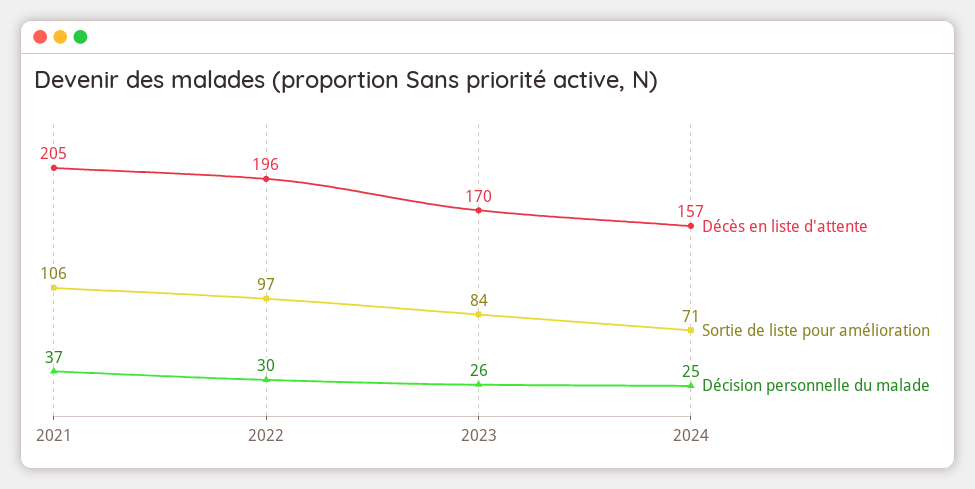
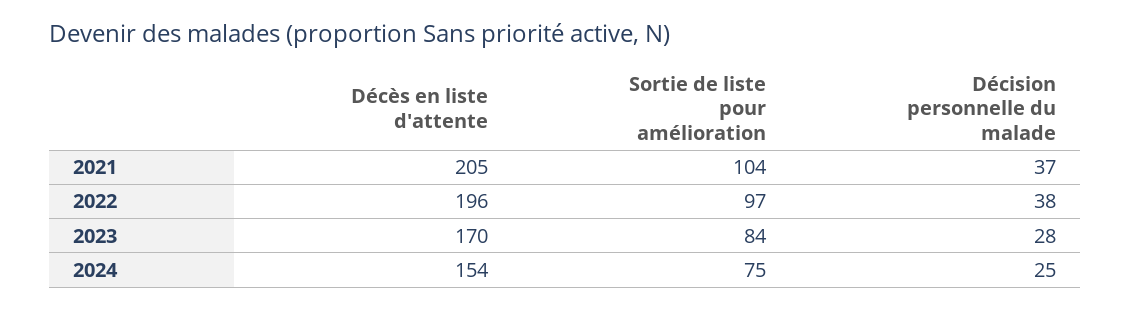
  {
    "Décès en liste d'attente": {
      "2021": 205,
      "2022": 196,
      "2023": 170,
-     "2024": 157
+     "2024": 154
    },
    "Sortie de liste pour amélioration": {
-     "2021": 106,
+     "2021": 104,
      "2022": 97,
      "2023": 84,
-     "2024": 71
+     "2024": 75
    },
    "Décision personnelle du malade": {
      "2021": 37,
-     "2022": 30,
+     "2022": 38,
-     "2023": 26,
+     "2023": 28,
      "2024": 25
    }
  }

